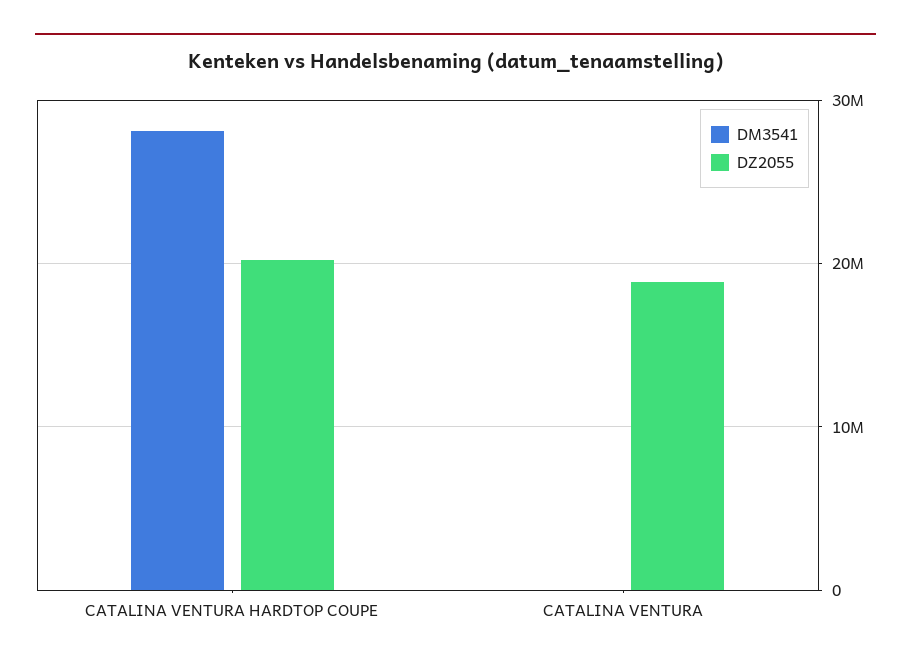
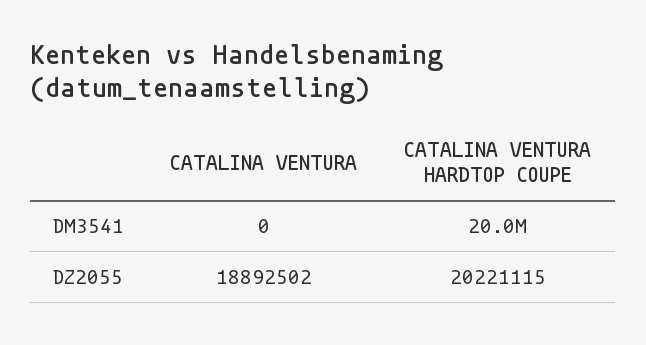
  {
    "DM3541": {
-     "CATALINA VENTURA HARDTOP COUPE": 28000000,
+     "CATALINA VENTURA HARDTOP COUPE": 20000000,
      "CATALINA VENTURA": 0
    },
    "DZ2055": {
      "CATALINA VENTURA HARDTOP COUPE": 20221115,
      "CATALINA VENTURA": 18892502
    }
  }

